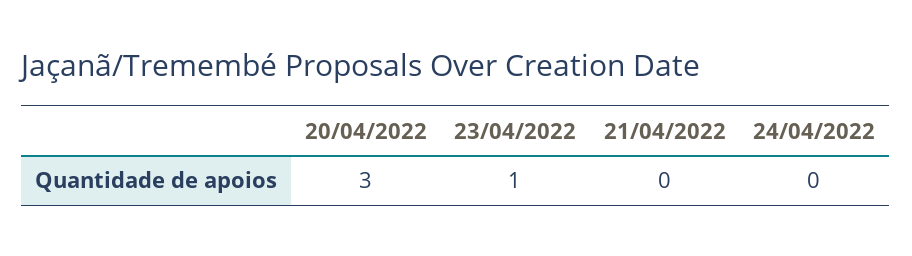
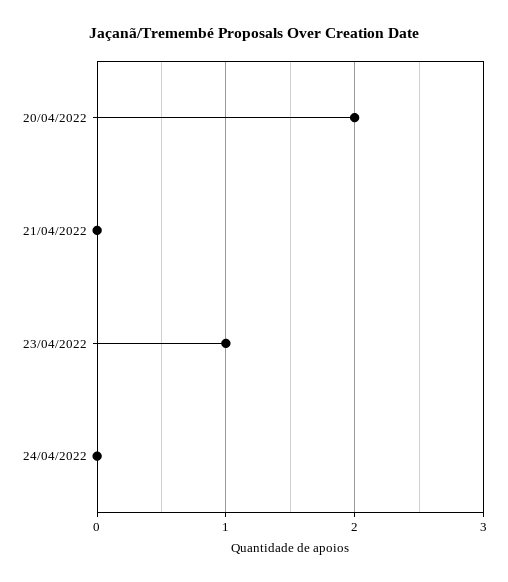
  {
-   "20/04/2022": 3,
+   "20/04/2022": 2,
    "23/04/2022": 1,
    "21/04/2022": 0,
    "24/04/2022": 0
  }

